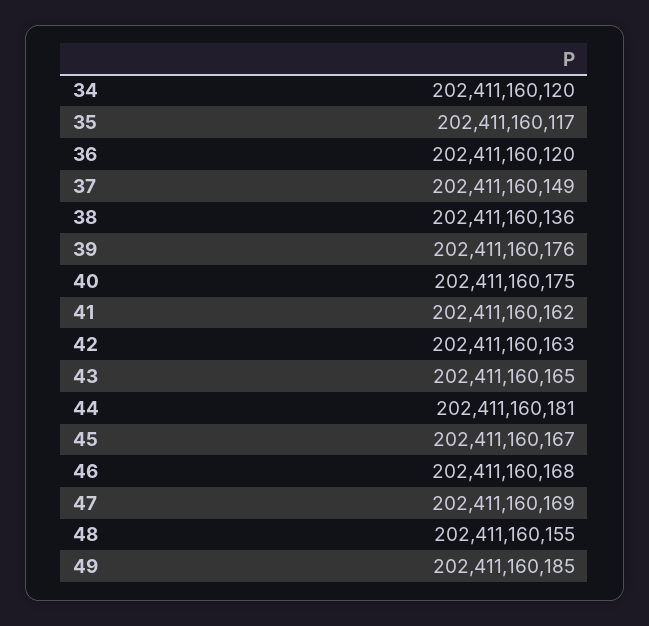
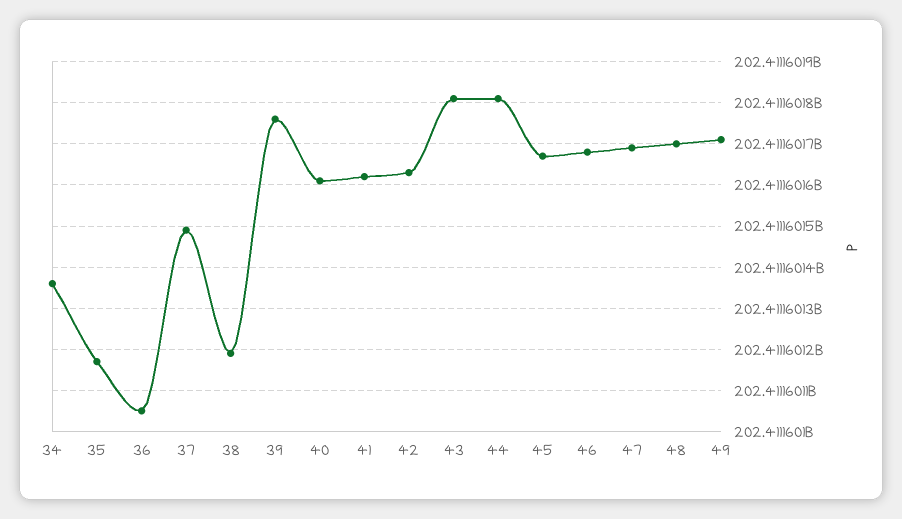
  {
-   "34": 202411160120,
+   "34": 202411160135,
    "35": 202411160117,
-   "36": 202411160120,
+   "36": 202411160105,
    "37": 202411160149,
-   "38": 202411160136,
+   "38": 202411160120,
    "39": 202411160176,
-   "40": 202411160175,
+   "40": 202411160160,
    "41": 202411160162,
    "42": 202411160163,
-   "43": 202411160165,
+   "43": 202411160180,
    "44": 202411160181,
    "45": 202411160167,
    "46": 202411160168,
    "47": 202411160169,
-   "48": 202411160155,
+   "48": 202411160170,
-   "49": 202411160185
+   "49": 202411160170
  }

